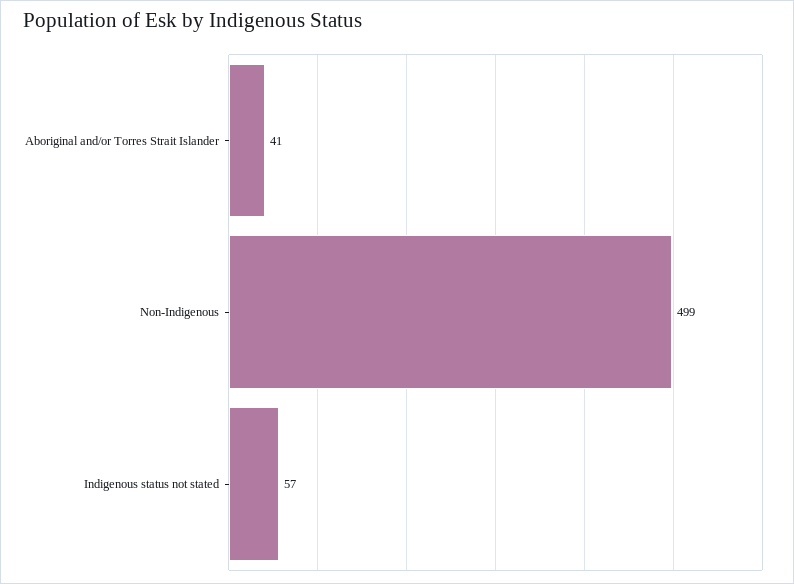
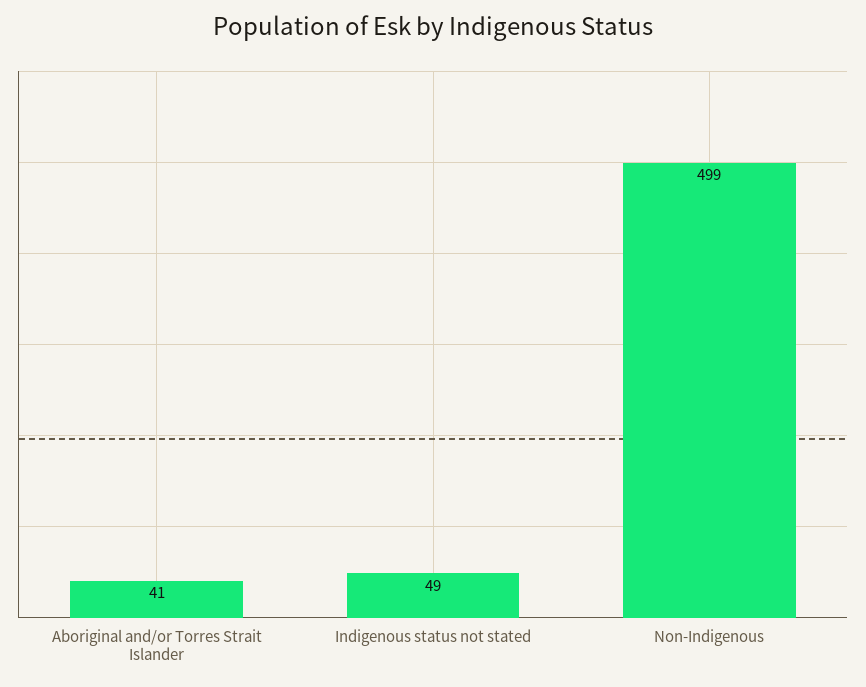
  {
    "Aboriginal and/or Torres Strait Islander": 41,
    "Non-Indigenous": 499,
-   "Indigenous status not stated": 57
+   "Indigenous status not stated": 49
  }

